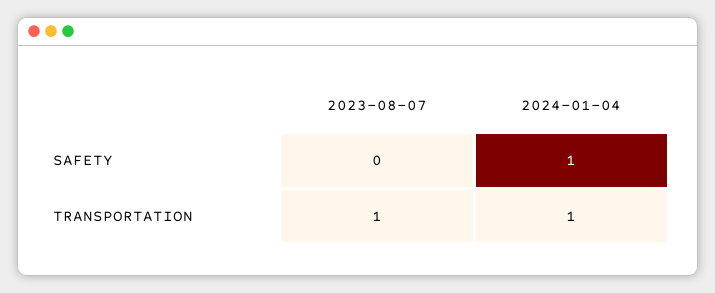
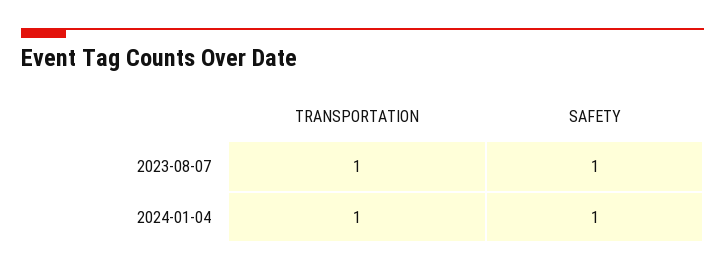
  {
    "2023-08-07": {
-     "SAFETY": 0,
+     "SAFETY": 1,
      "TRANSPORTATION": 1
    },
    "2024-01-04": {
      "SAFETY": 1,
      "TRANSPORTATION": 1
    }
  }

